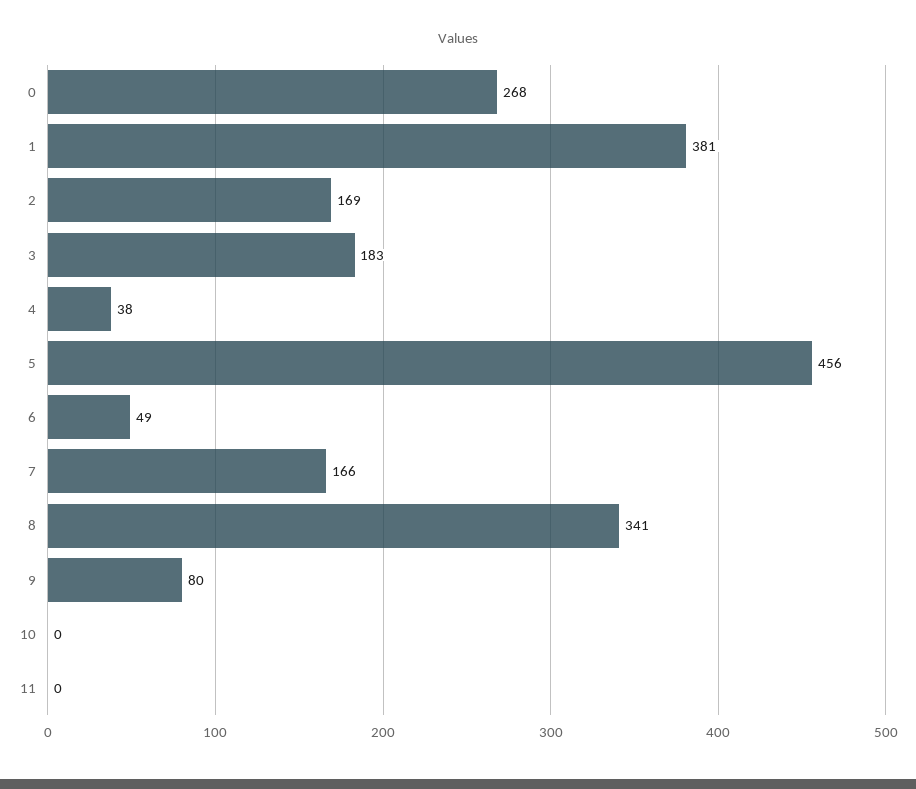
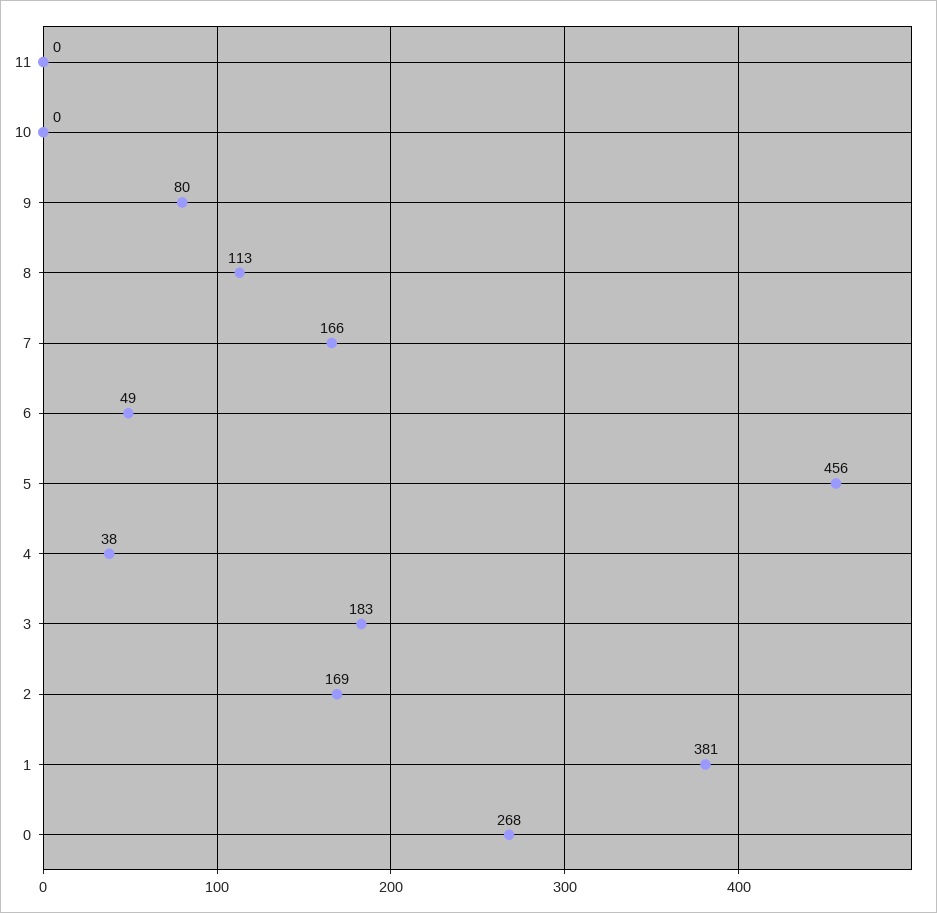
  {
    "0": 268,
    "1": 381,
    "2": 169,
    "3": 183,
    "4": 38,
    "5": 456,
    "6": 49,
    "7": 166,
-   "8": 341,
+   "8": 113,
    "9": 80,
    "10": 0,
    "11": 0
  }

